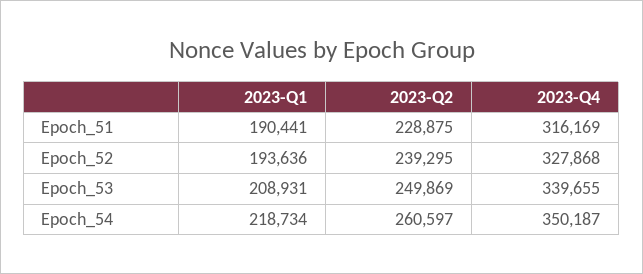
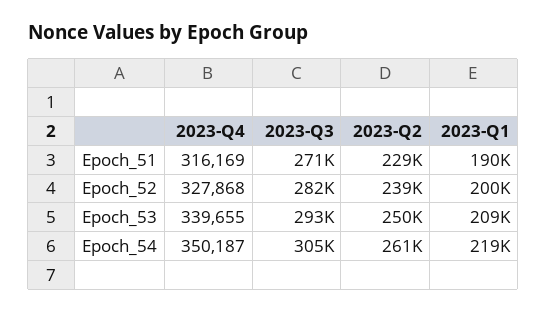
  {
    "2023-Q1": {
      "Epoch_51": 190441,
-     "Epoch_52": 193636,
+     "Epoch_52": 200000,
      "Epoch_53": 208931,
      "Epoch_54": 218734
    },
    "2023-Q2": {
      "Epoch_51": 228875,
      "Epoch_52": 239295,
      "Epoch_53": 249869,
      "Epoch_54": 260597
    },
    "2023-Q4": {
      "Epoch_51": 316169,
      "Epoch_52": 327868,
      "Epoch_53": 339655,
      "Epoch_54": 350187
-   }
+   },
+   "2023-Q3": {
+     "Epoch_51": 271000,
+     "Epoch_52": 282000,
+     "Epoch_53": 293000,
+     "Epoch_54": 305000
+   }
  }

